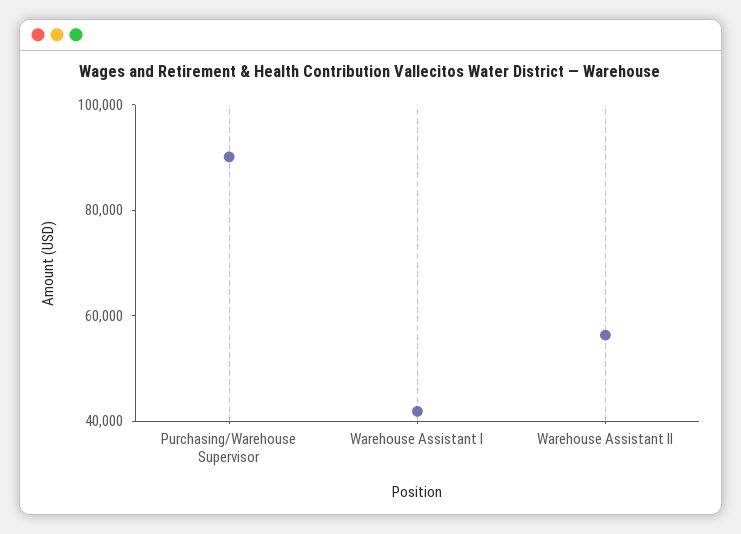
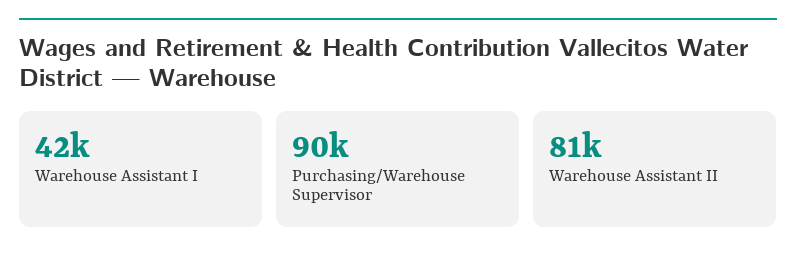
  {
    "Purchasing/Warehouse Supervisor": 90000,
    "Warehouse Assistant I": 42000,
-   "Warehouse Assistant II": 55000
+   "Warehouse Assistant II": 81000
  }

